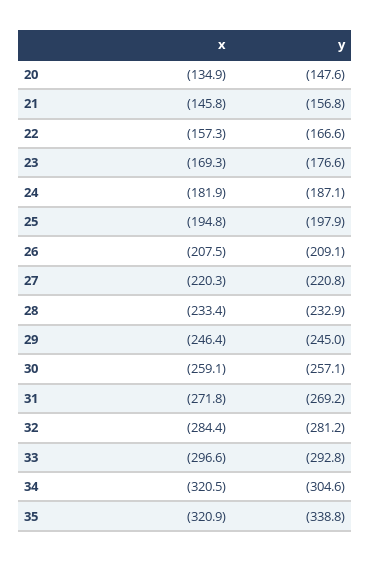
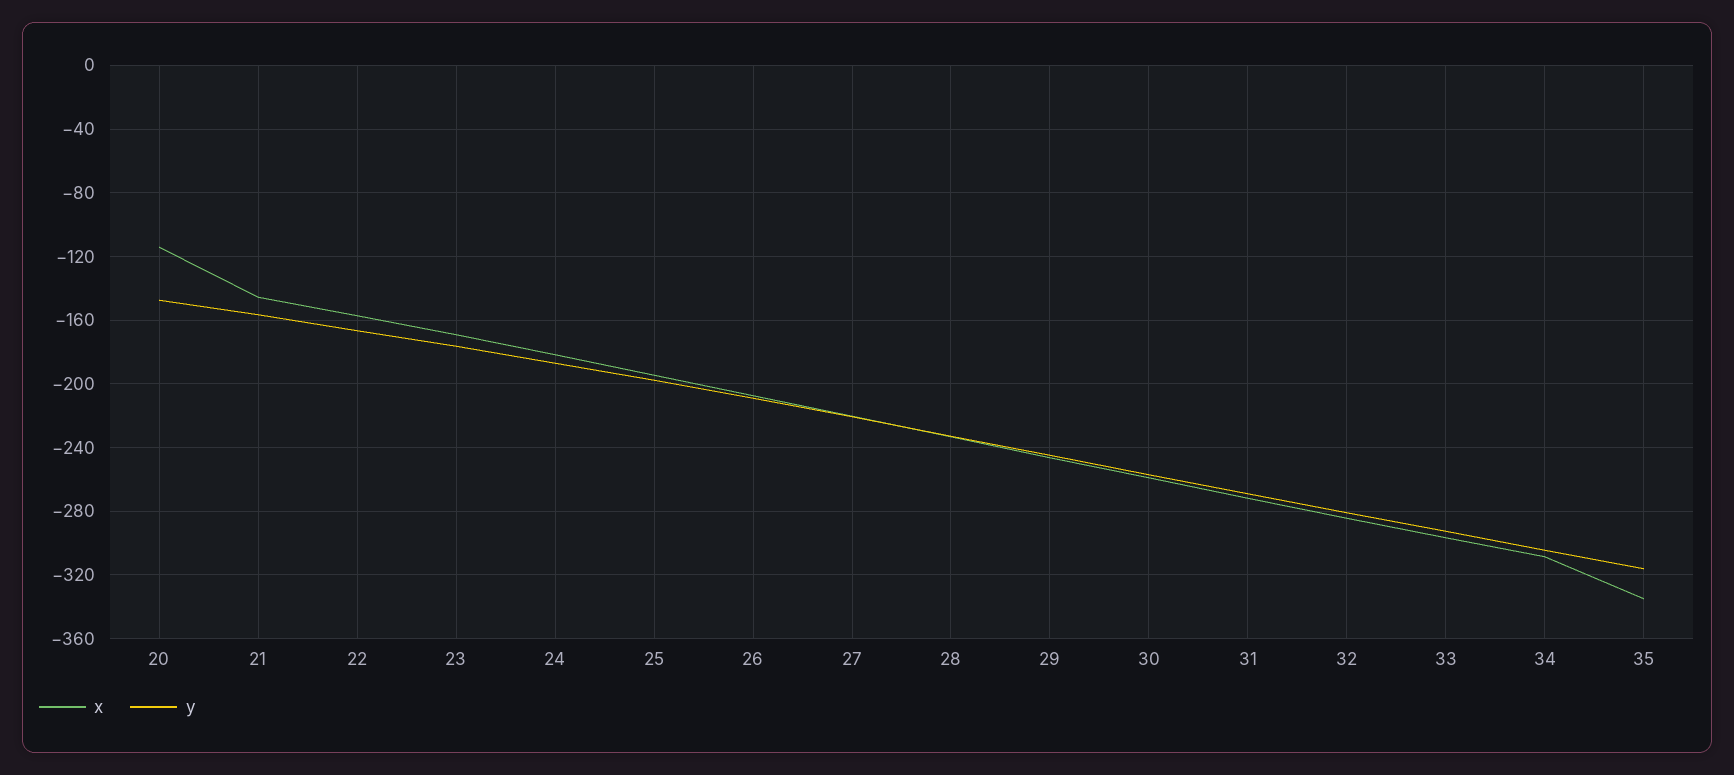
  {
    "x": {
-     "20": -134.9,
+     "20": -115,
      "21": -145.8,
      "22": -157.3,
      "23": -169.3,
      "24": -181.9,
      "25": -194.8,
      "26": -207.5,
      "27": -220.3,
      "28": -233.4,
      "29": -246.4,
      "30": -259.1,
      "31": -271.8,
      "32": -284.4,
      "33": -296.6,
-     "34": -320.5,
+     "34": -310,
-     "35": -320.9
+     "35": -335
    },
    "y": {
      "20": -147.6,
      "21": -156.8,
      "22": -166.6,
      "23": -176.6,
      "24": -187.1,
      "25": -197.9,
      "26": -209.1,
      "27": -220.8,
      "28": -232.9,
      "29": -245,
      "30": -257.1,
      "31": -269.2,
      "32": -281.2,
      "33": -292.8,
      "34": -304.6,
-     "35": -338.8
+     "35": -315
    }
  }

